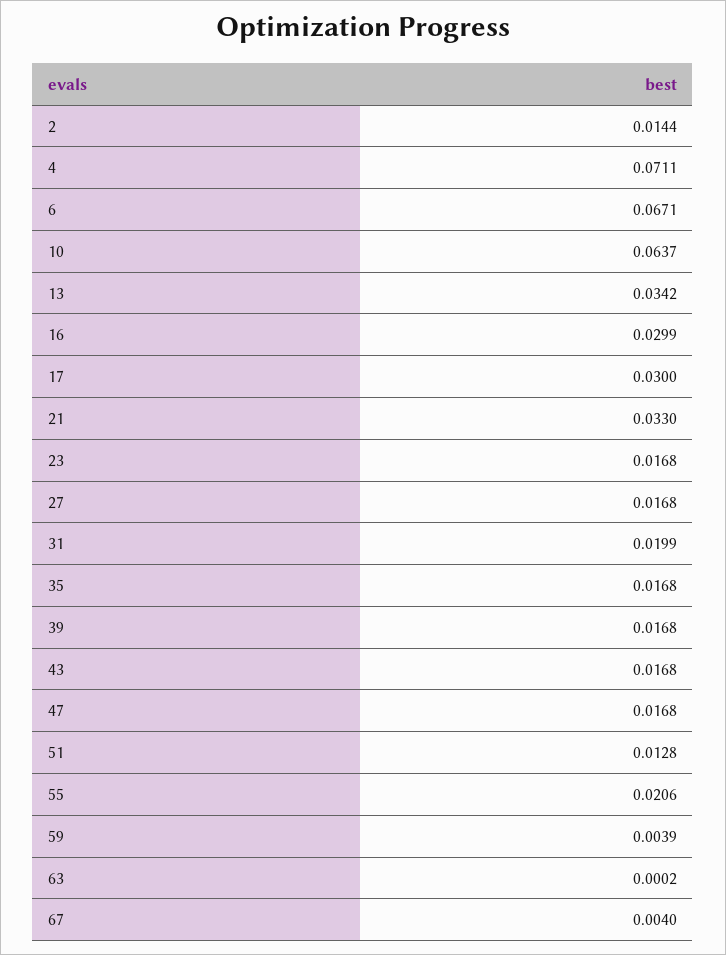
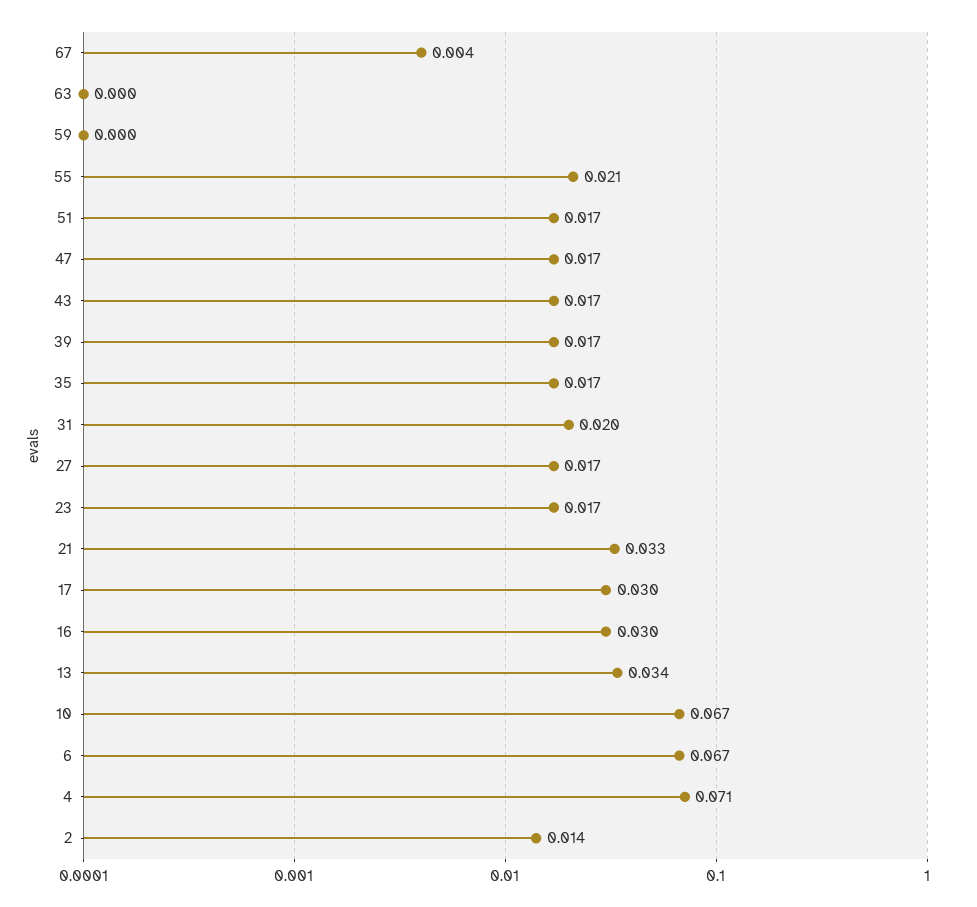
  {
    "2": 0.0144,
    "4": 0.0711,
    "6": 0.0671,
-   "10": 0.0637,
+   "10": 0.067,
    "13": 0.0342,
    "16": 0.0299,
    "17": 0.03,
    "21": 0.033,
    "23": 0.0168,
    "27": 0.0168,
    "31": 0.0199,
    "35": 0.0168,
    "39": 0.0168,
    "43": 0.0168,
    "47": 0.0168,
-   "51": 0.0128,
+   "51": 0.017,
    "55": 0.0206,
-   "59": 0.0039,
+   "59": 0,
    "63": 0.0002,
    "67": 0.004
  }

